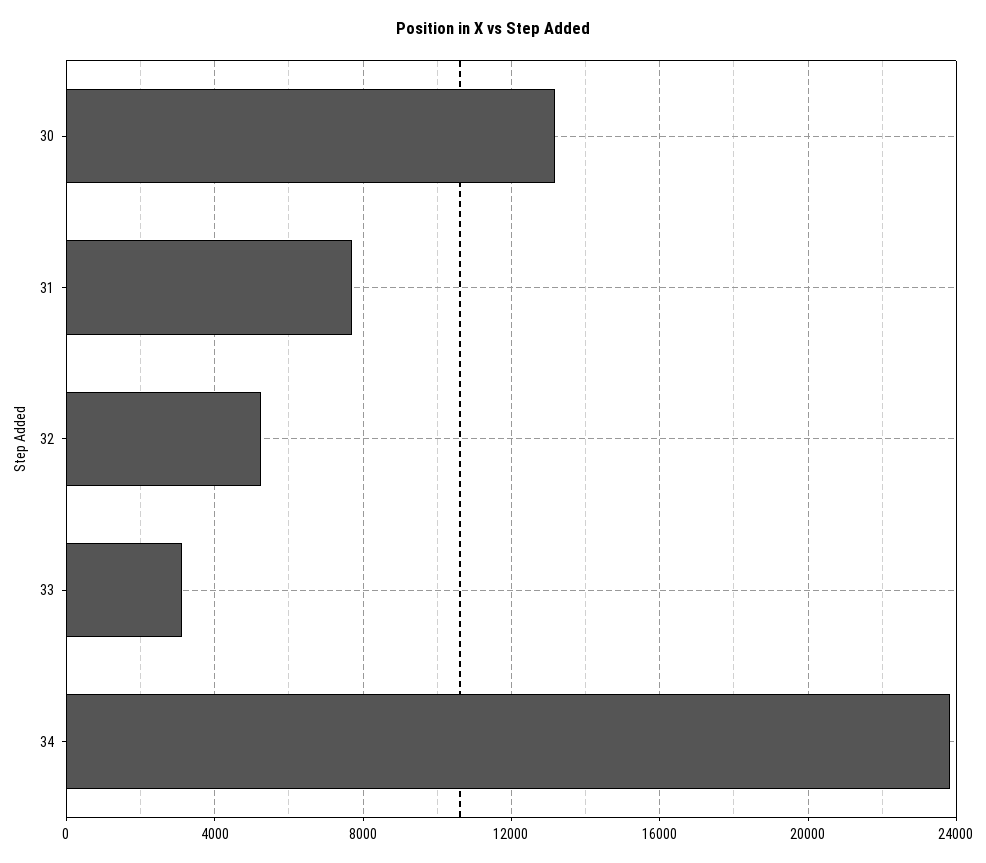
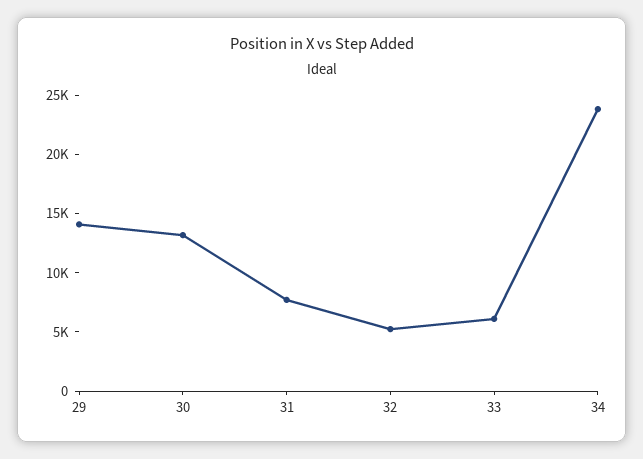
  {
    "30": 13000,
    "31": 7500,
    "32": 5000,
-   "33": 3000,
+   "33": 6000,
-   "34": 24000
+   "34": 24000,
+   "29": 14000
  }

